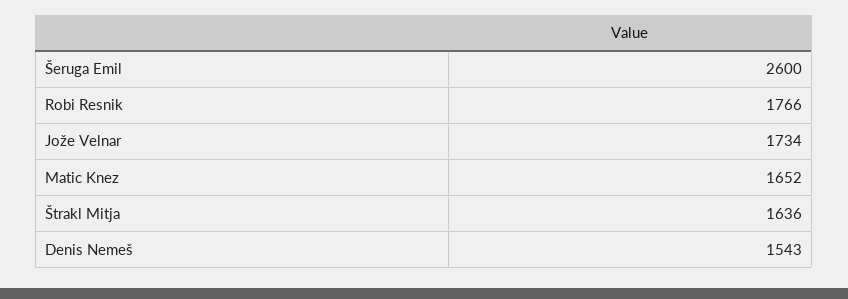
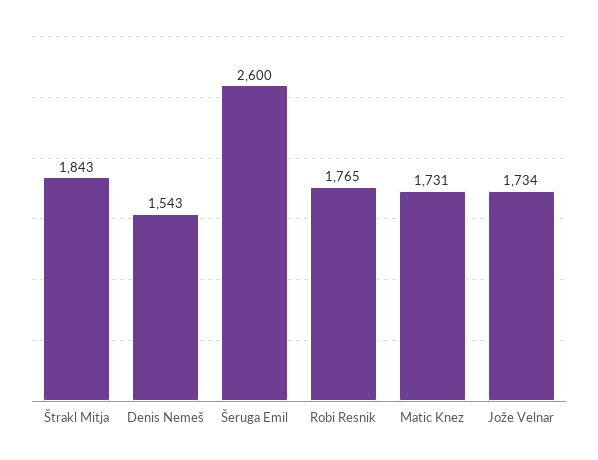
  {
    "Šeruga Emil": 2600,
-   "Robi Resnik": 1766,
+   "Robi Resnik": 1765,
    "Jože Velnar": 1734,
-   "Matic Knez": 1652,
+   "Matic Knez": 1731,
-   "Štrakl Mitja": 1636,
+   "Štrakl Mitja": 1843,
    "Denis Nemeš": 1543
  }

